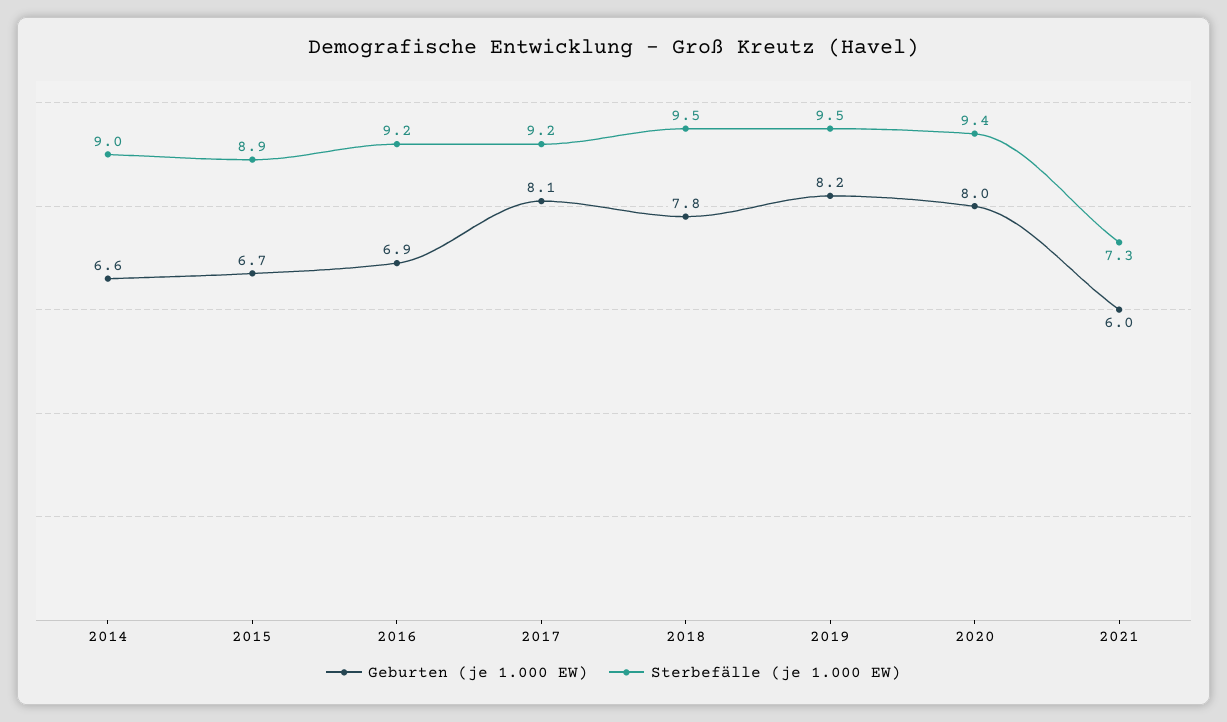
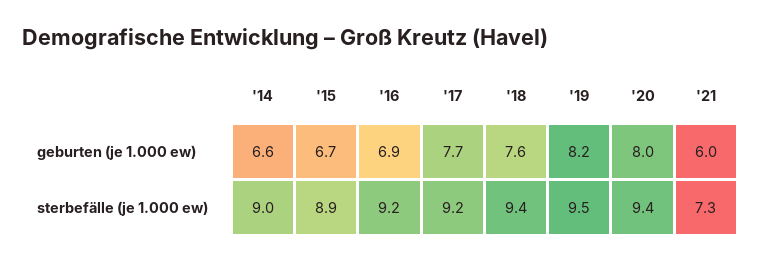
  {
    "Geburten (je 1.000 EW)": {
      "2014": 6.6,
      "2015": 6.7,
      "2016": 6.9,
-     "2017": 8.1,
+     "2017": 7.7,
-     "2018": 7.8,
+     "2018": 7.6,
      "2019": 8.2,
      "2020": 8,
      "2021": 6
    },
    "Sterbefälle (je 1.000 EW)": {
      "2014": 9,
      "2015": 8.9,
      "2016": 9.2,
      "2017": 9.2,
-     "2018": 9.5,
+     "2018": 9.4,
      "2019": 9.5,
      "2020": 9.4,
      "2021": 7.3
    }
  }

